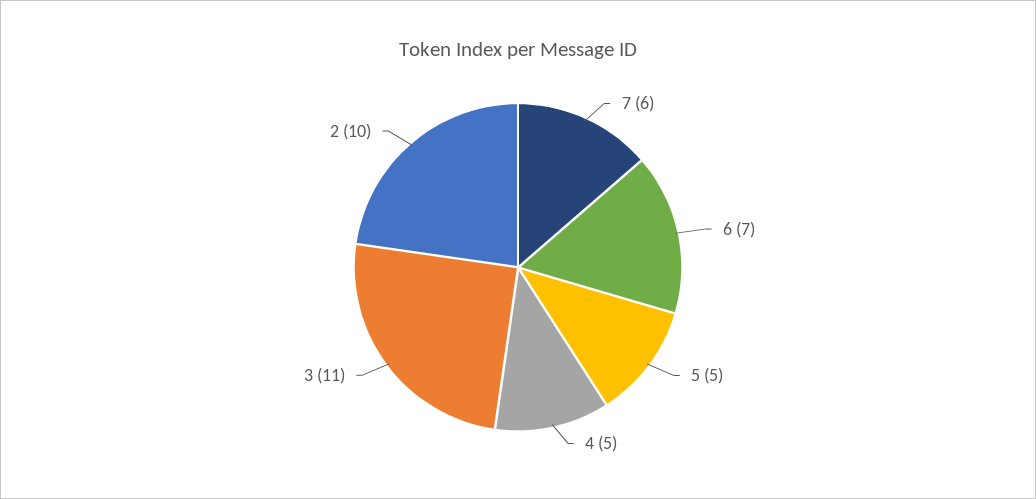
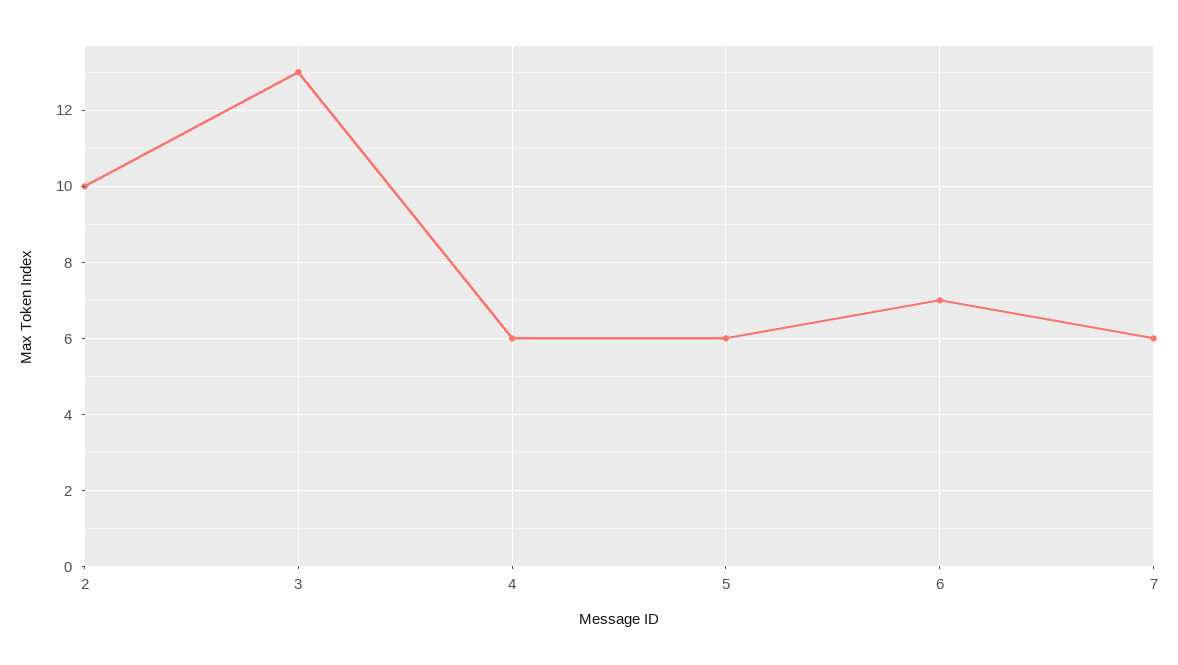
  {
    "7": 6,
    "6": 7,
-   "5": 5,
+   "5": 6,
-   "4": 5,
+   "4": 6,
-   "3": 11,
+   "3": 13,
    "2": 10
  }

